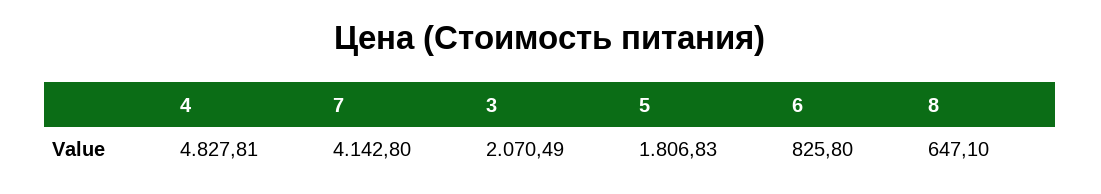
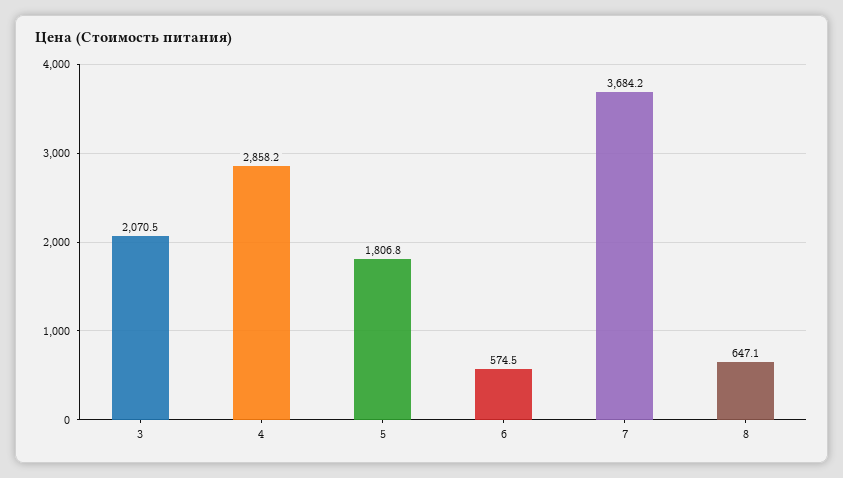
  {
-   "4": 4827.81,
+   "4": 2858.2,
-   "7": 4142.8,
+   "7": 3684.2,
    "3": 2070.49,
    "5": 1806.83,
-   "6": 825.8,
+   "6": 574.5,
    "8": 647.1
  }

